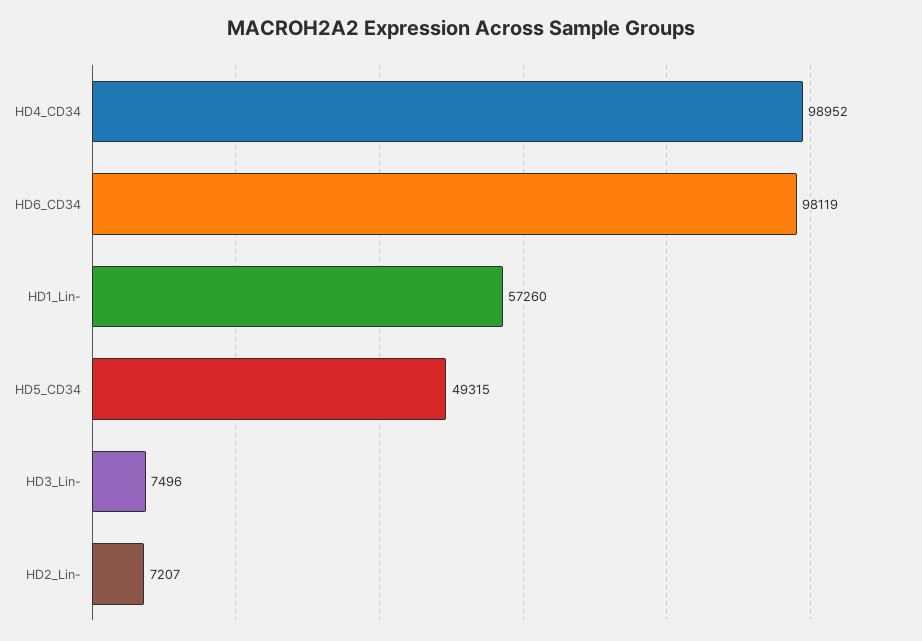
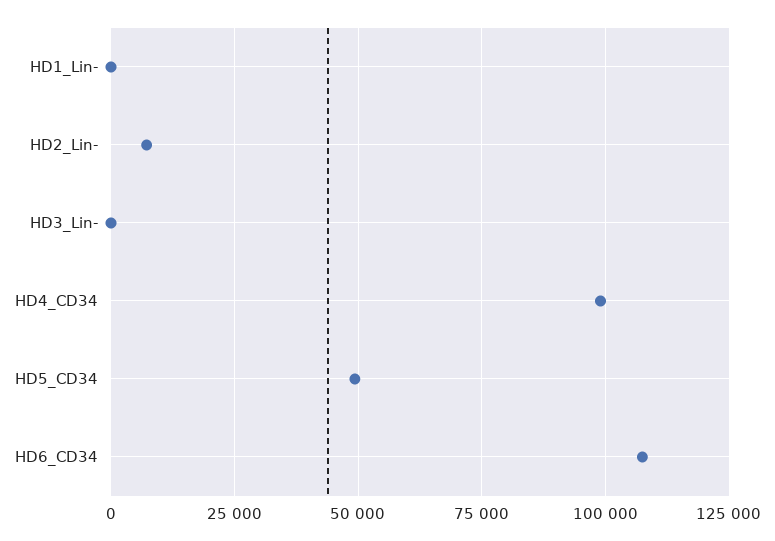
  {
    "HD4_CD34": 98952,
-   "HD6_CD34": 98119,
+   "HD6_CD34": 107500,
-   "HD1_Lin-": 57260,
+   "HD1_Lin-": 0,
    "HD5_CD34": 49315,
-   "HD3_Lin-": 7496,
+   "HD3_Lin-": 0,
    "HD2_Lin-": 7207
  }

